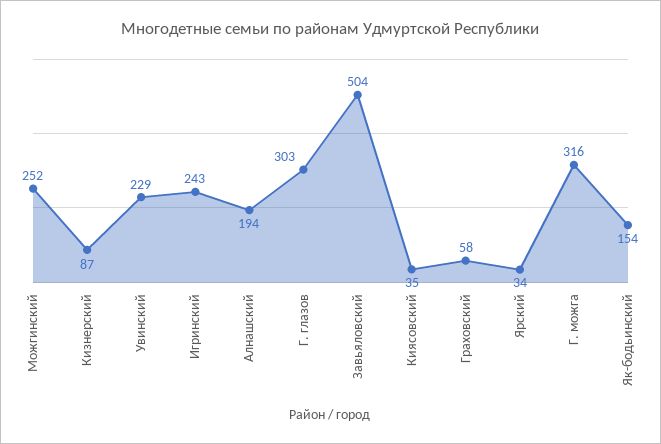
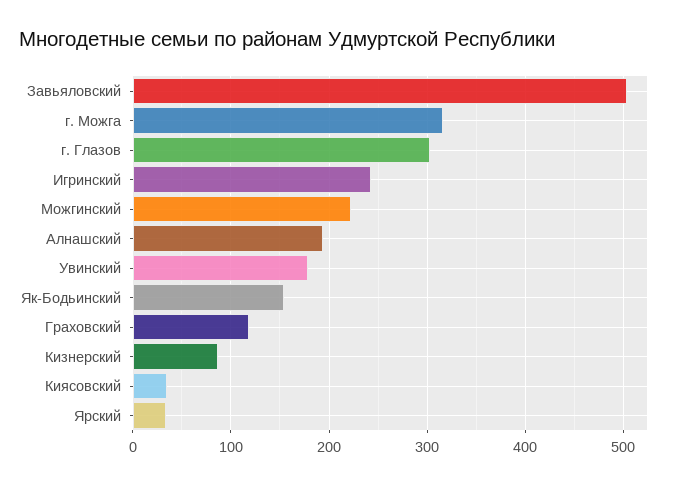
  {
-   "Можгинский": 252,
+   "Можгинский": 220,
    "Кизнерский": 87,
-   "Увинский": 229,
+   "Увинский": 180,
    "Игринский": 243,
    "Алнашский": 194,
    "Г. глазов": 303,
    "Завьяловский": 504,
    "Киясовский": 35,
-   "Граховский": 58,
+   "Граховский": 120,
    "Ярский": 34,
    "Г. можга": 316,
    "Як-бодьинский": 154
  }

